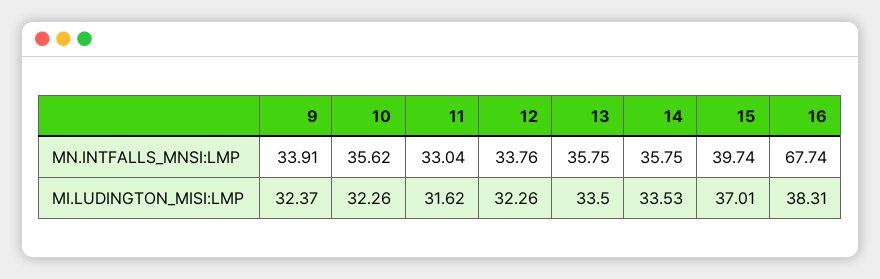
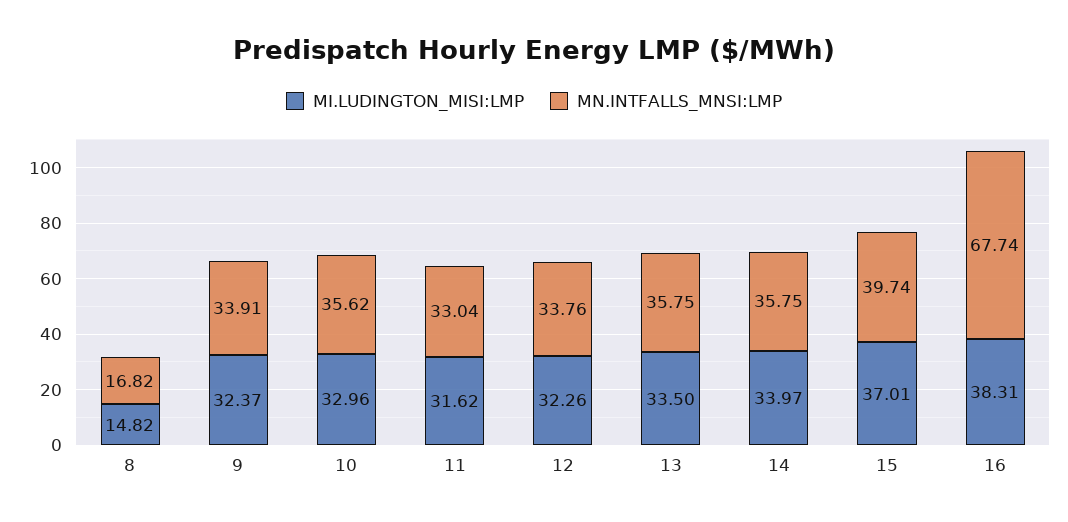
  {
    "MN.INTFALLS_MNSI:LMP": {
      "9": 33.91,
      "10": 35.62,
      "11": 33.04,
      "12": 33.76,
      "13": 35.75,
      "14": 35.75,
      "15": 39.74,
-     "16": 67.74
+     "16": 67.74,
+     "8": 16.82
    },
    "MI.LUDINGTON_MISI:LMP": {
      "9": 32.37,
-     "10": 32.26,
+     "10": 32.96,
      "11": 31.62,
      "12": 32.26,
      "13": 33.5,
-     "14": 33.53,
+     "14": 33.97,
      "15": 37.01,
-     "16": 38.31
+     "16": 38.31,
+     "8": 14.82
    }
  }

